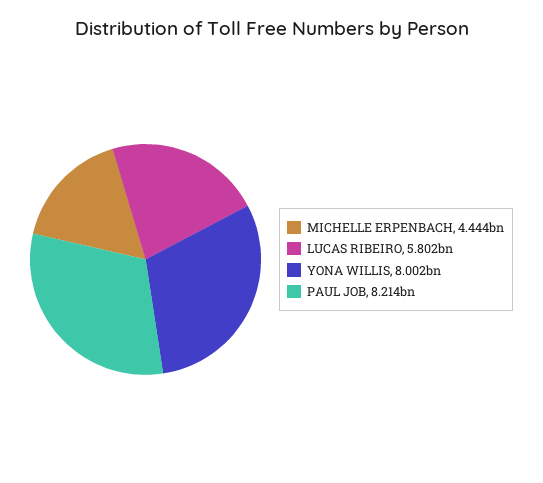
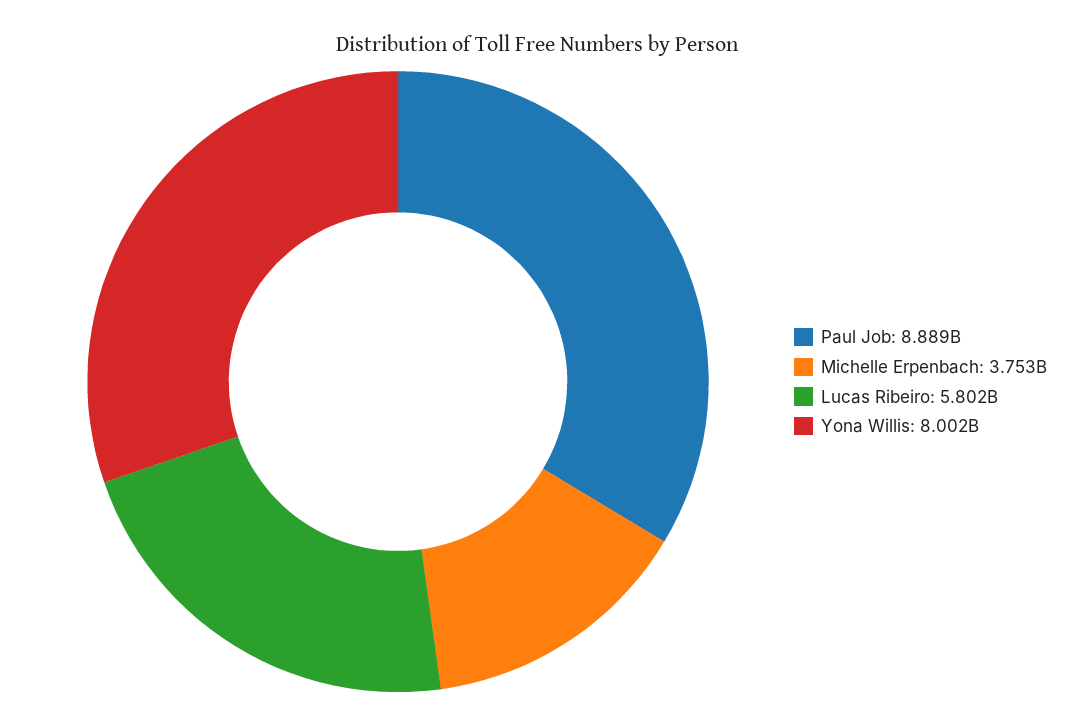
  {
-   "MICHELLE ERPENBACH": 4444000000,
+   "MICHELLE ERPENBACH": 3753000000,
    "LUCAS RIBEIRO": 5802000000,
    "YONA WILLIS": 8002000000,
-   "PAUL JOB": 8214000000
+   "PAUL JOB": 8889000000
  }

